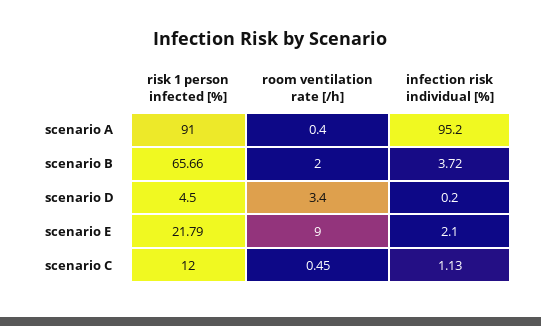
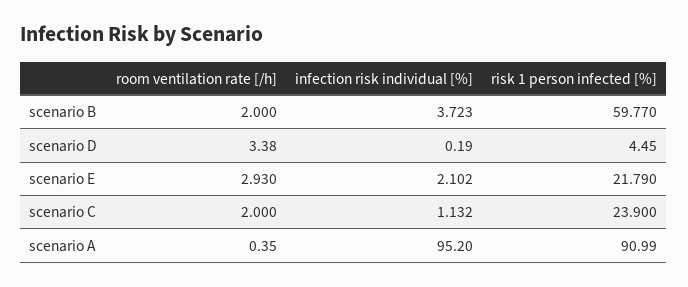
  {
    "risk 1 person infected [%]": {
      "scenario A": 90.99,
-     "scenario B": 65.66,
+     "scenario B": 59.77,
      "scenario D": 4.45,
      "scenario E": 21.79,
-     "scenario C": 12
+     "scenario C": 23.9
    },
    "room ventilation rate [/h]": {
      "scenario A": 0.35,
      "scenario B": 2,
      "scenario D": 3.38,
-     "scenario E": 9,
+     "scenario E": 2.93,
-     "scenario C": 0.45
+     "scenario C": 2
    },
    "infection risk individual [%]": {
      "scenario A": 95.2,
      "scenario B": 3.723,
      "scenario D": 0.19,
      "scenario E": 2.102,
      "scenario C": 1.132
    }
  }

